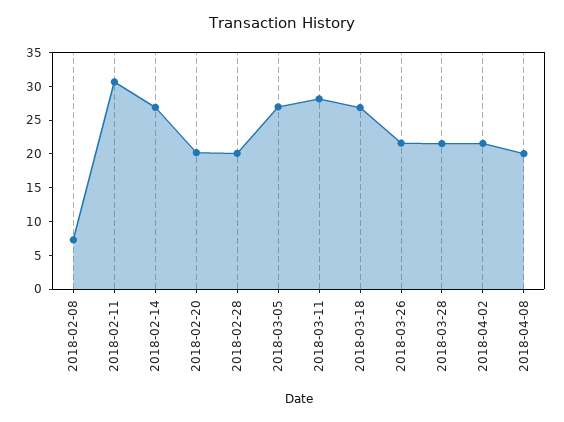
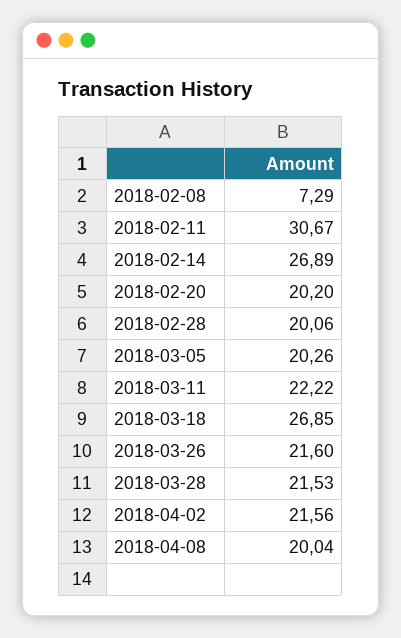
  {
    "2018-02-08": 7.29,
    "2018-02-11": 30.67,
    "2018-02-14": 26.89,
    "2018-02-20": 20.2,
    "2018-02-28": 20.06,
-   "2018-03-05": 27.5,
+   "2018-03-05": 20.26,
-   "2018-03-11": 27.5,
+   "2018-03-11": 22.22,
    "2018-03-18": 26.85,
    "2018-03-26": 21.6,
    "2018-03-28": 21.53,
    "2018-04-02": 21.56,
    "2018-04-08": 20.04
  }

